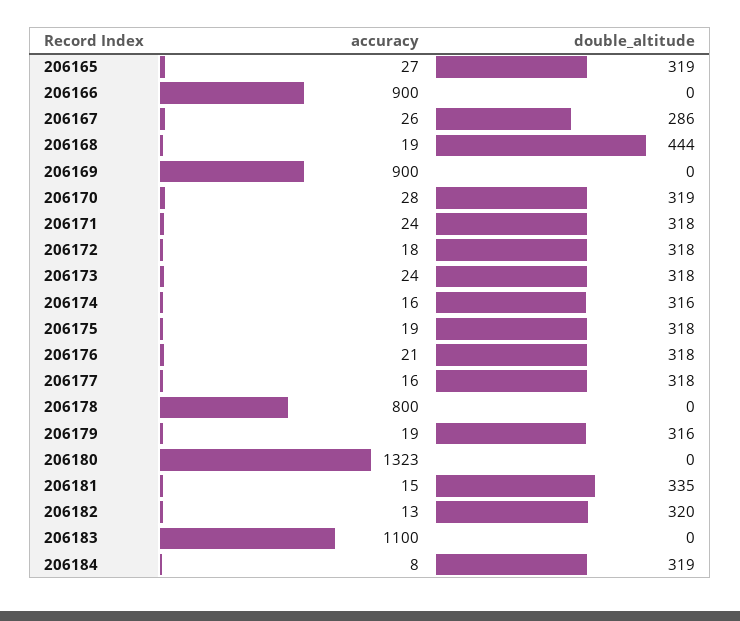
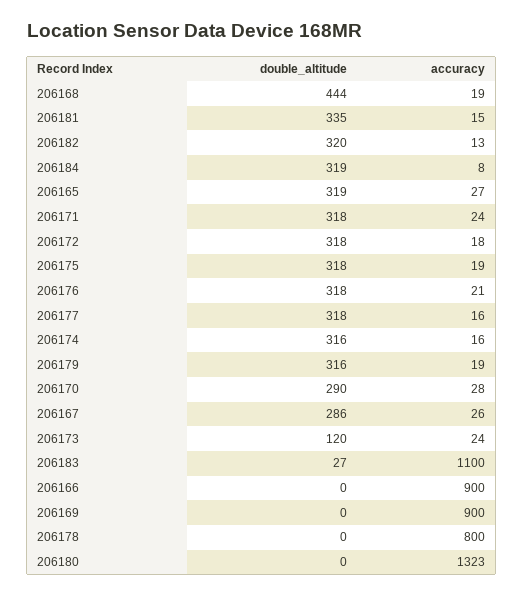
  {
    "accuracy": {
      "206165": 27,
      "206166": 900,
      "206167": 26,
      "206168": 19,
      "206169": 900,
      "206170": 28,
      "206171": 24,
      "206172": 18,
      "206173": 24,
      "206174": 16,
      "206175": 19,
      "206176": 21,
      "206177": 16,
      "206178": 800,
      "206179": 19,
      "206180": 1323,
      "206181": 15,
      "206182": 13,
      "206183": 1100,
      "206184": 8
    },
    "double_altitude": {
      "206165": 319,
      "206166": 0,
      "206167": 286,
      "206168": 444,
      "206169": 0,
-     "206170": 319,
+     "206170": 290,
      "206171": 318,
      "206172": 318,
-     "206173": 318,
+     "206173": 120,
      "206174": 316,
      "206175": 318,
      "206176": 318,
      "206177": 318,
      "206178": 0,
      "206179": 316,
      "206180": 0,
      "206181": 335,
      "206182": 320,
-     "206183": 0,
+     "206183": 27,
      "206184": 319
    }
  }

